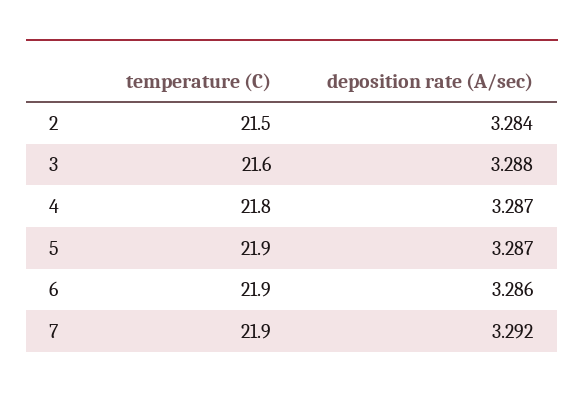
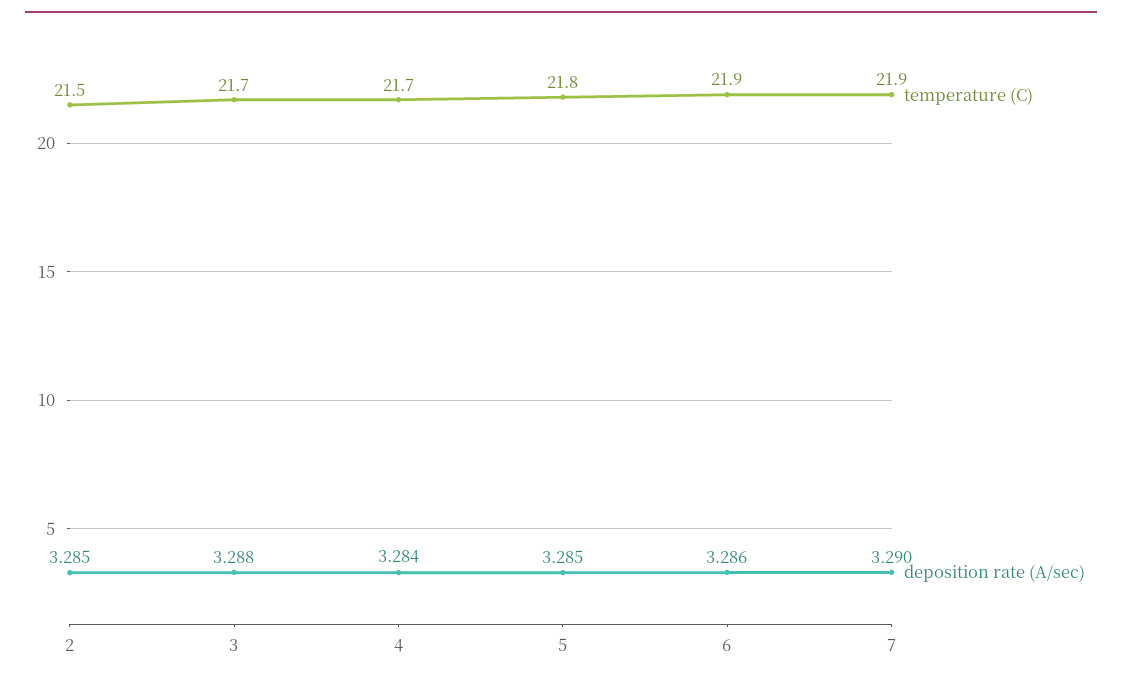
  {
    "temperature (C)": {
      "2": 21.5,
-     "3": 21.6,
+     "3": 21.7,
-     "4": 21.8,
+     "4": 21.7,
-     "5": 21.9,
+     "5": 21.8,
      "6": 21.9,
      "7": 21.9
    },
    "deposition rate (A/sec)": {
-     "2": 3.284,
+     "2": 3.285,
      "3": 3.288,
-     "4": 3.287,
+     "4": 3.284,
-     "5": 3.287,
+     "5": 3.285,
      "6": 3.286,
-     "7": 3.292
+     "7": 3.29
    }
  }

